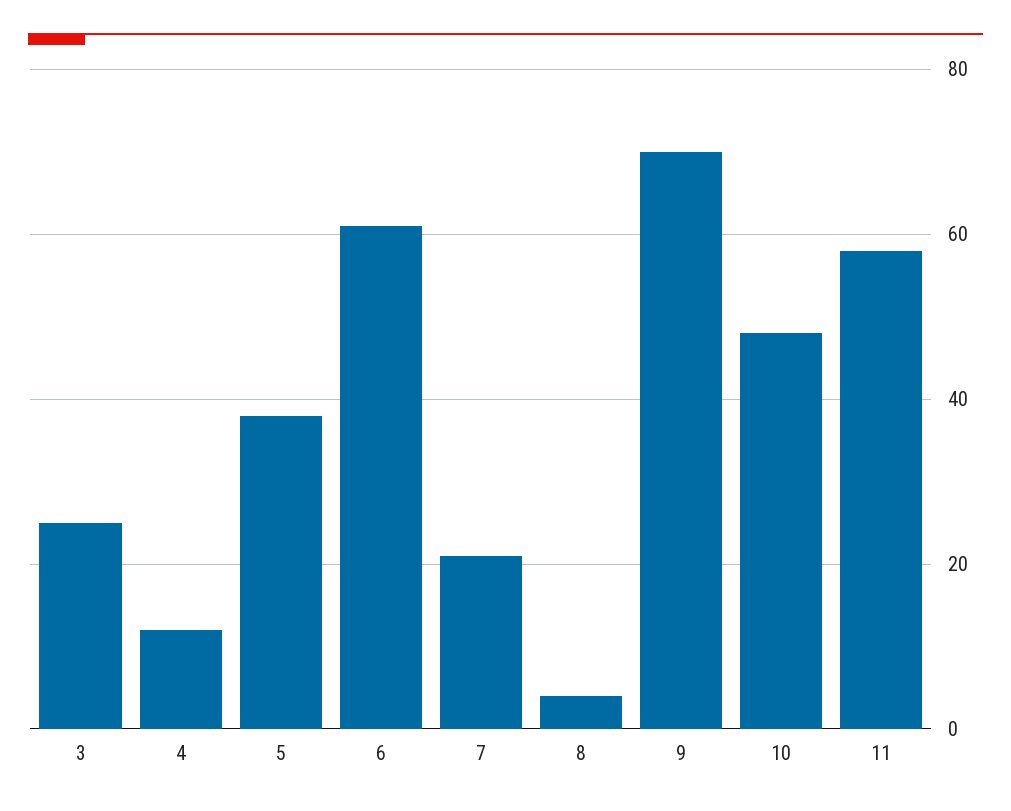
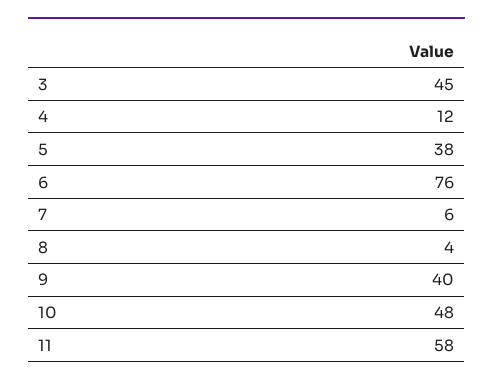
  {
-   "3": 25,
+   "3": 45,
    "4": 12,
    "5": 38,
-   "6": 60,
+   "6": 76,
-   "7": 20,
+   "7": 6,
    "8": 4,
-   "9": 70,
+   "9": 40,
    "10": 48,
    "11": 58
  }

